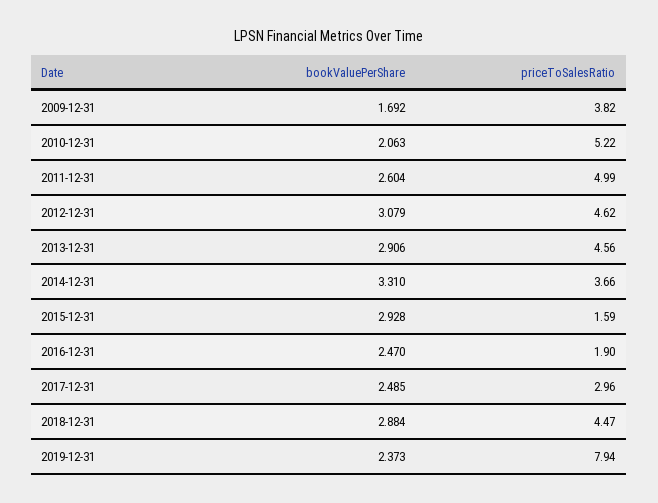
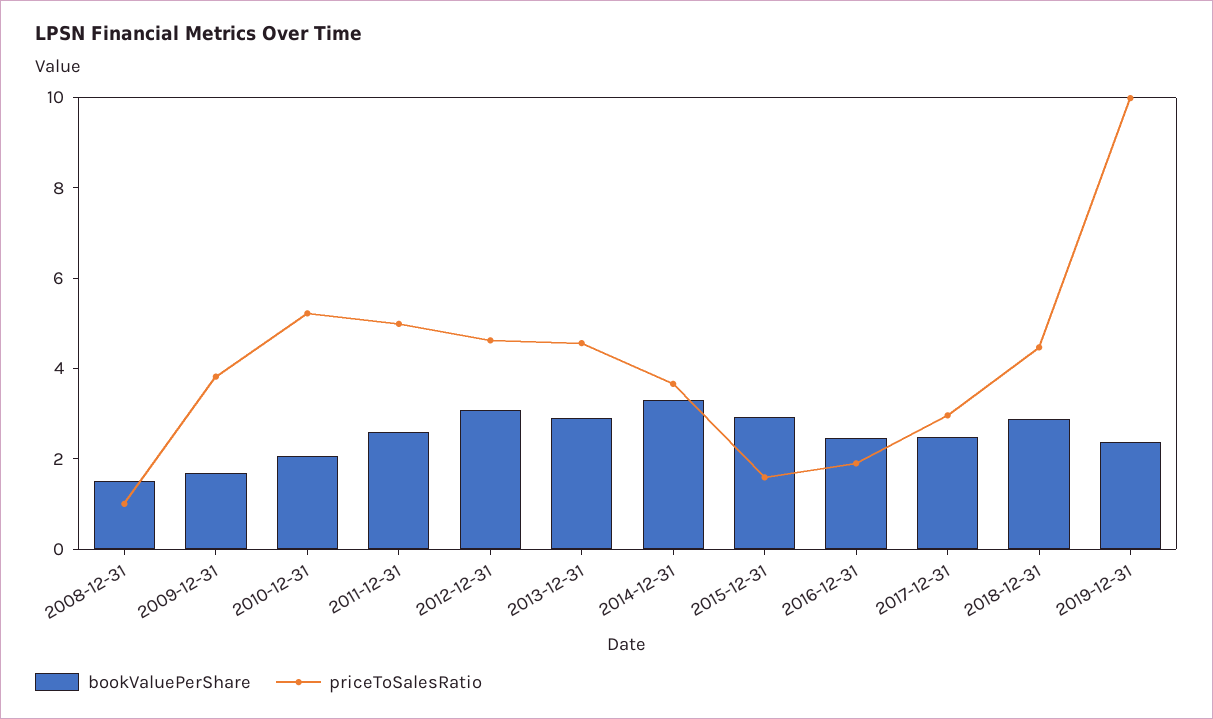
  {
    "bookValuePerShare": {
      "2009-12-31": 1.692,
      "2010-12-31": 2.063,
      "2011-12-31": 2.604,
      "2012-12-31": 3.079,
      "2013-12-31": 2.906,
      "2014-12-31": 3.31,
      "2015-12-31": 2.928,
      "2016-12-31": 2.47,
      "2017-12-31": 2.485,
      "2018-12-31": 2.884,
-     "2019-12-31": 2.373
+     "2019-12-31": 2.373,
+     "2008-12-31": 1.5
    },
    "priceToSalesRatio": {
      "2009-12-31": 3.82,
      "2010-12-31": 5.22,
      "2011-12-31": 4.99,
      "2012-12-31": 4.62,
      "2013-12-31": 4.56,
      "2014-12-31": 3.66,
      "2015-12-31": 1.59,
      "2016-12-31": 1.9,
      "2017-12-31": 2.96,
      "2018-12-31": 4.47,
-     "2019-12-31": 7.94
+     "2019-12-31": 10,
+     "2008-12-31": 1
    }
  }

